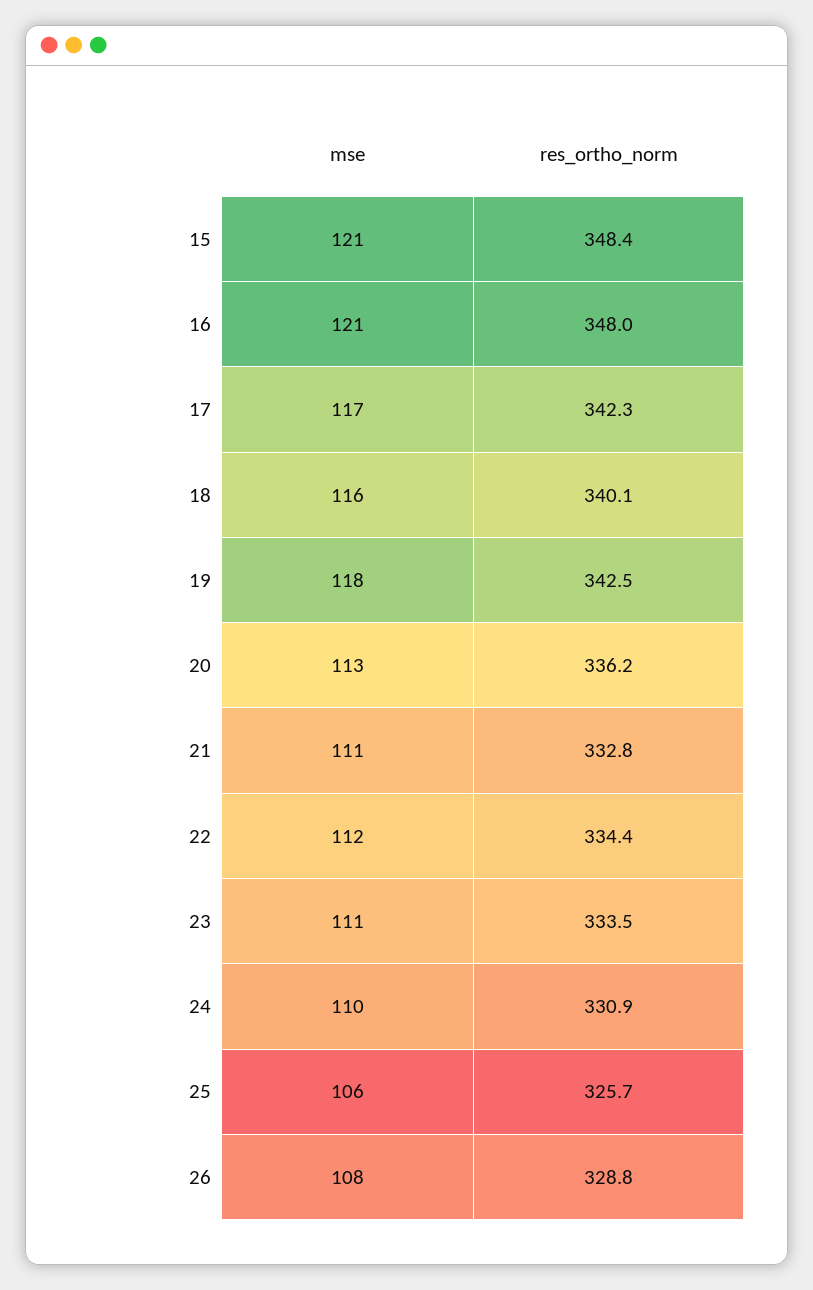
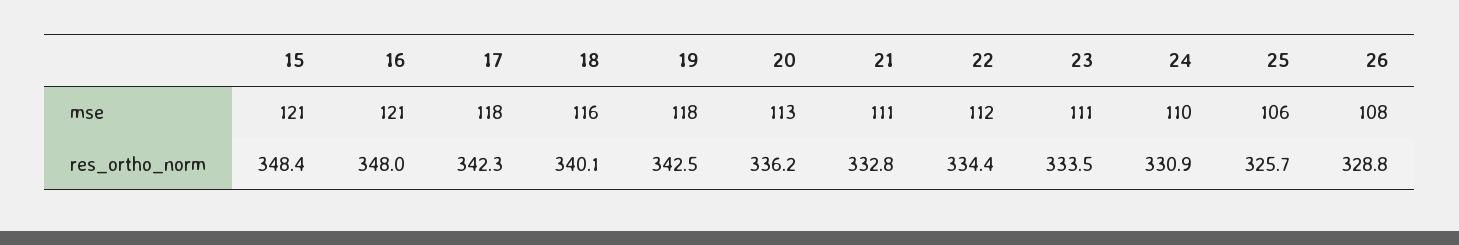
  {
    "mse": {
      "15": 121,
      "16": 121,
-     "17": 117,
+     "17": 118,
      "18": 116,
      "19": 118,
      "20": 113,
      "21": 111,
      "22": 112,
      "23": 111,
      "24": 110,
      "25": 106,
      "26": 108
    },
    "res_ortho_norm": {
      "15": 348.4,
      "16": 348,
      "17": 342.3,
      "18": 340.1,
      "19": 342.5,
      "20": 336.2,
      "21": 332.8,
      "22": 334.4,
      "23": 333.5,
      "24": 330.9,
      "25": 325.7,
      "26": 328.8
    }
  }

